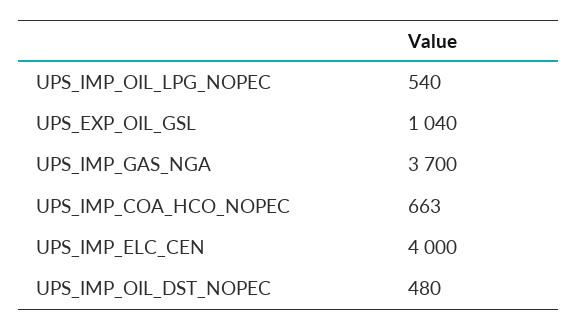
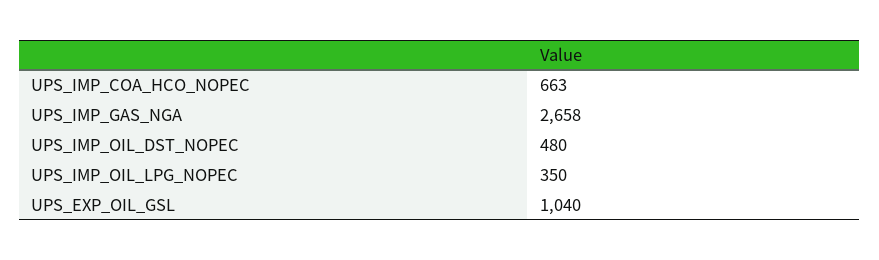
  {
-   "UPS_IMP_OIL_LPG_NOPEC": 540,
+   "UPS_IMP_OIL_LPG_NOPEC": 350,
    "UPS_EXP_OIL_GSL": 1040,
-   "UPS_IMP_GAS_NGA": 3700,
+   "UPS_IMP_GAS_NGA": 2658,
    "UPS_IMP_COA_HCO_NOPEC": 663,
-   "UPS_IMP_ELC_CEN": 4000,
    "UPS_IMP_OIL_DST_NOPEC": 480
  }

